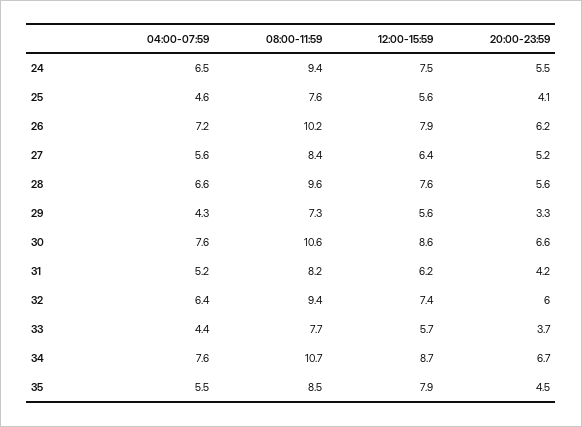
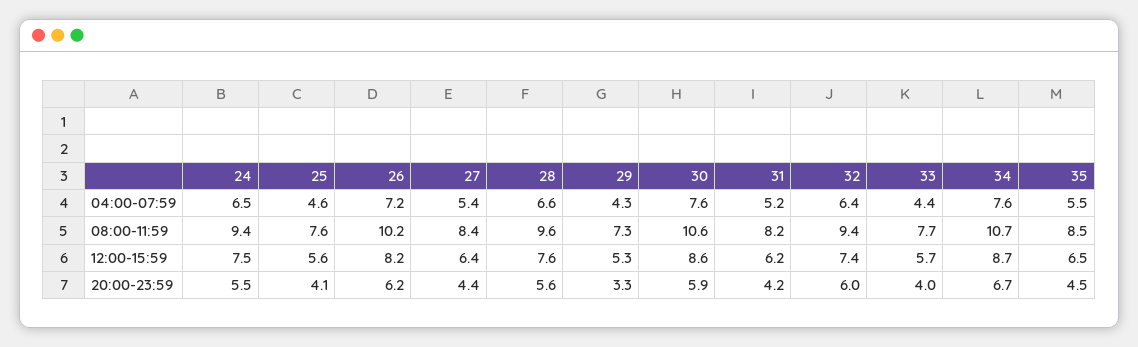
  {
    "04:00-07:59": {
      "24": 6.5,
      "25": 4.6,
      "26": 7.2,
-     "27": 5.6,
+     "27": 5.4,
      "28": 6.6,
      "29": 4.3,
      "30": 7.6,
      "31": 5.2,
      "32": 6.4,
      "33": 4.4,
      "34": 7.6,
      "35": 5.5
    },
    "08:00-11:59": {
      "24": 9.4,
      "25": 7.6,
      "26": 10.2,
      "27": 8.4,
      "28": 9.6,
      "29": 7.3,
      "30": 10.6,
      "31": 8.2,
      "32": 9.4,
      "33": 7.7,
      "34": 10.7,
      "35": 8.5
    },
    "12:00-15:59": {
      "24": 7.5,
      "25": 5.6,
-     "26": 7.9,
+     "26": 8.2,
      "27": 6.4,
      "28": 7.6,
-     "29": 5.6,
+     "29": 5.3,
      "30": 8.6,
      "31": 6.2,
      "32": 7.4,
      "33": 5.7,
      "34": 8.7,
-     "35": 7.9
+     "35": 6.5
    },
    "20:00-23:59": {
      "24": 5.5,
      "25": 4.1,
      "26": 6.2,
-     "27": 5.2,
+     "27": 4.4,
      "28": 5.6,
      "29": 3.3,
-     "30": 6.6,
+     "30": 5.9,
      "31": 4.2,
      "32": 6,
-     "33": 3.7,
+     "33": 4,
      "34": 6.7,
      "35": 4.5
    }
  }

